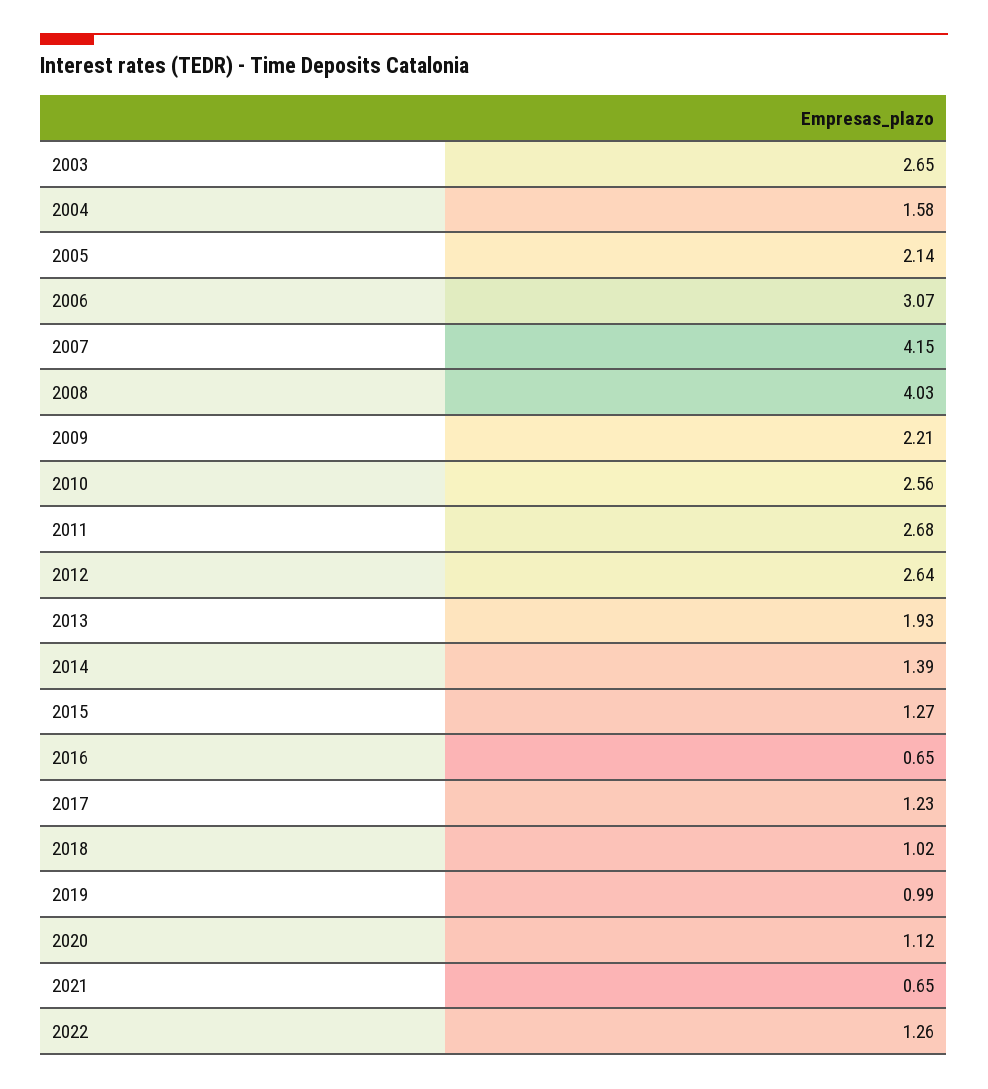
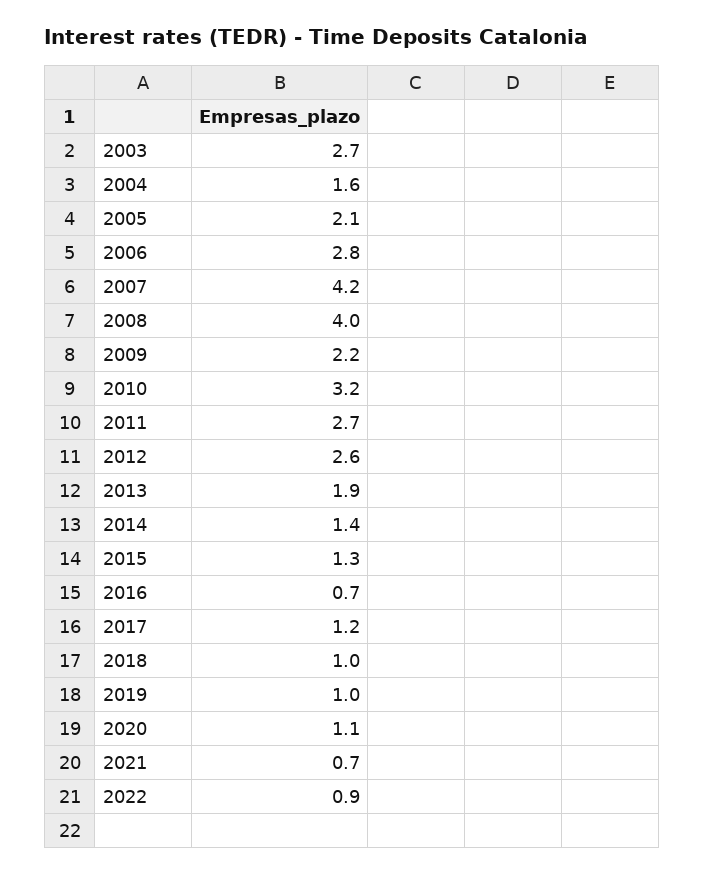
  {
    "2003": 2.65,
    "2004": 1.58,
    "2005": 2.14,
-   "2006": 3.07,
+   "2006": 2.8,
    "2007": 4.15,
    "2008": 4.03,
    "2009": 2.21,
-   "2010": 2.56,
+   "2010": 3.2,
    "2011": 2.68,
    "2012": 2.64,
    "2013": 1.93,
    "2014": 1.39,
    "2015": 1.27,
    "2016": 0.65,
    "2017": 1.23,
    "2018": 1.02,
    "2019": 0.99,
    "2020": 1.12,
    "2021": 0.65,
-   "2022": 1.26
+   "2022": 0.9
  }

